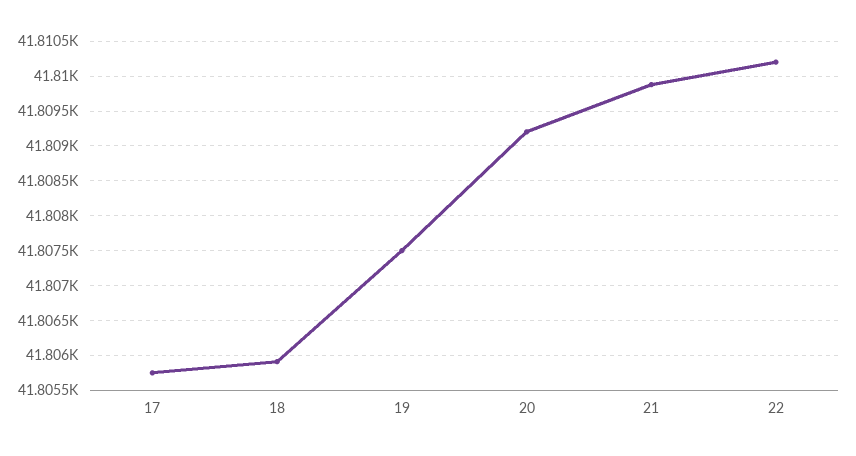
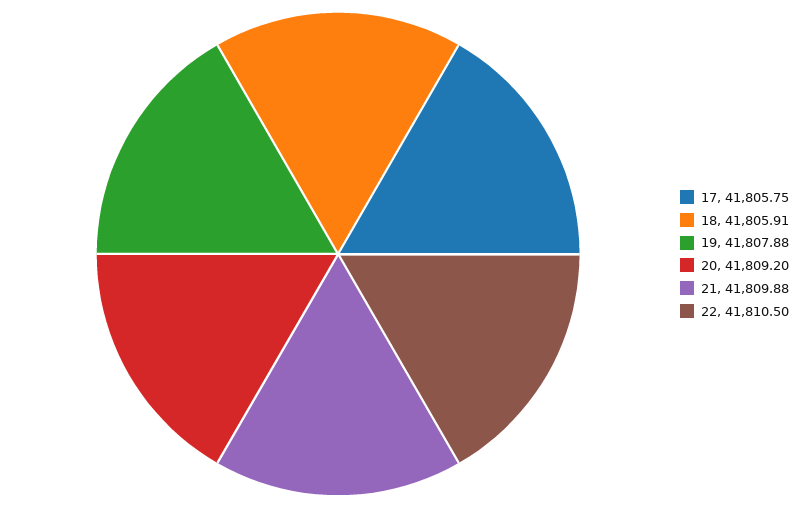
  {
    "17": 41805.75,
    "18": 41805.91,
-   "19": 41807.5,
+   "19": 41807.88,
    "20": 41809.2,
    "21": 41809.88,
-   "22": 41810.2
+   "22": 41810.5
  }

